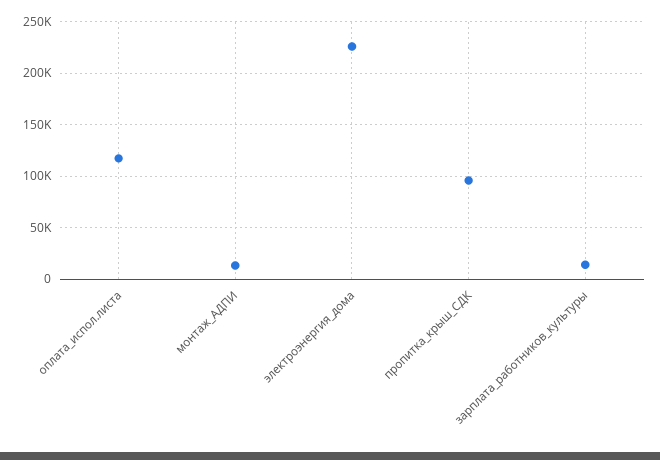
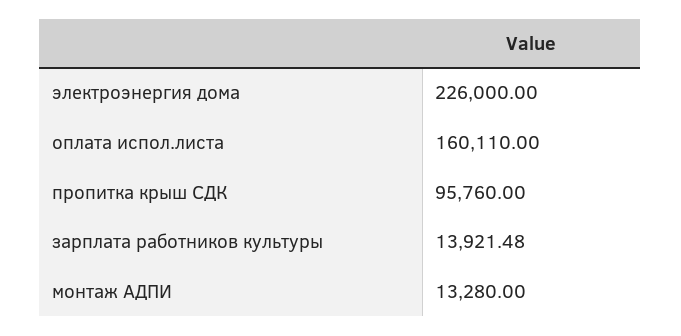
  {
-   "оплата_испол.листа": 120000,
+   "оплата_испол.листа": 160110,
    "монтаж_АДПИ": 13280,
    "электроэнергия_дома": 226000,
    "пропитка_крыш_СДК": 95760,
    "зарплата_работников_культуры": 13921.48
  }

